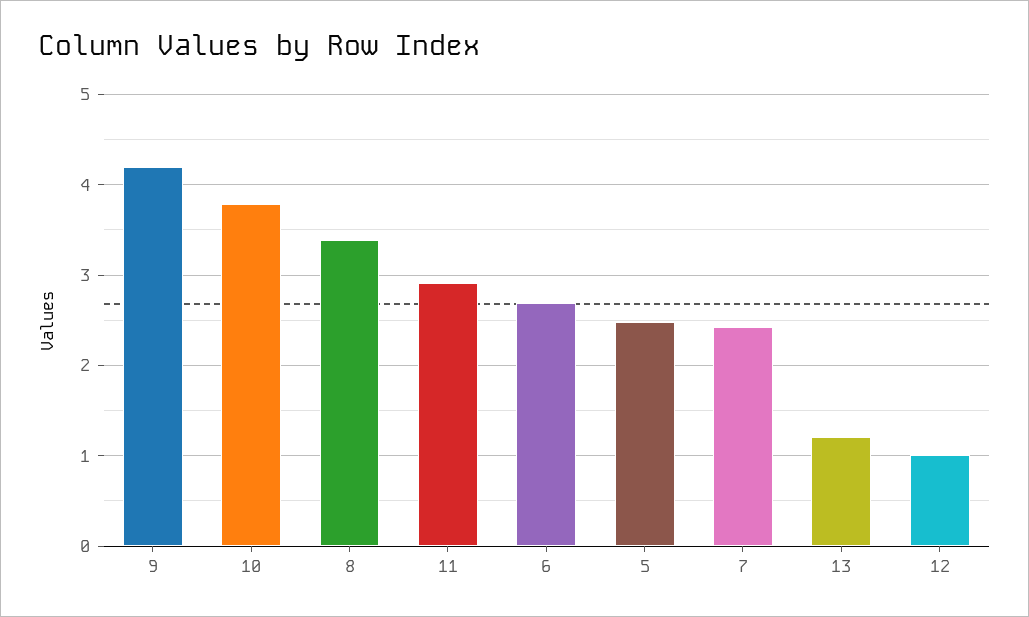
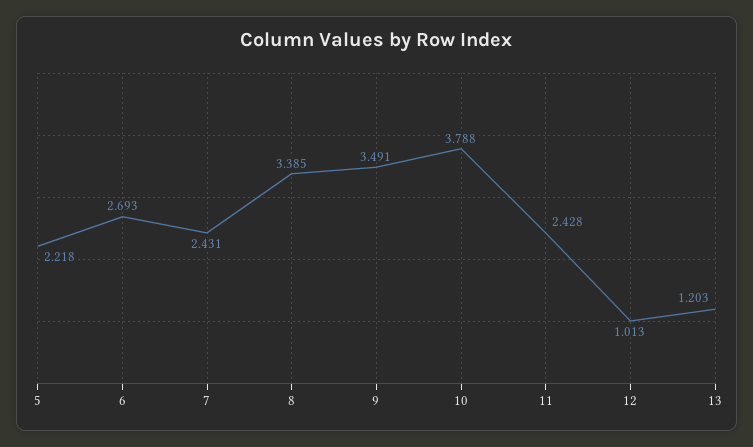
  {
-   "9": 4.2,
+   "9": 3.491,
    "10": 3.788,
    "8": 3.385,
-   "11": 2.9,
+   "11": 2.428,
    "6": 2.693,
-   "5": 2.5,
+   "5": 2.218,
    "7": 2.431,
    "13": 1.203,
    "12": 1.013
  }

